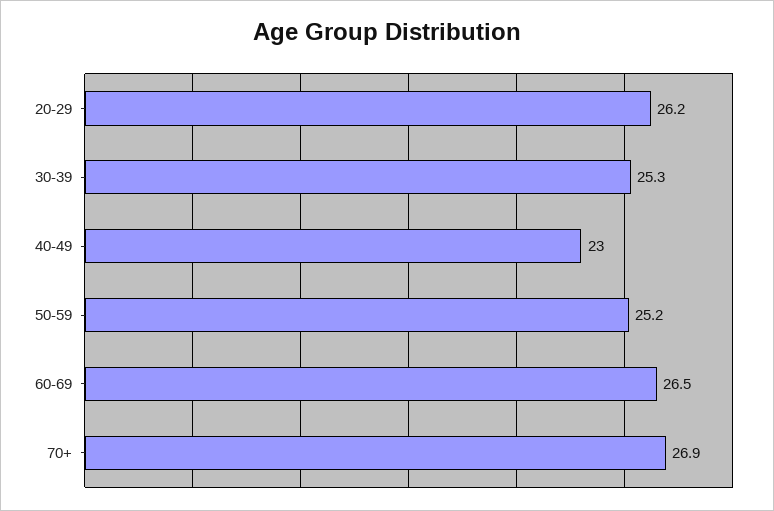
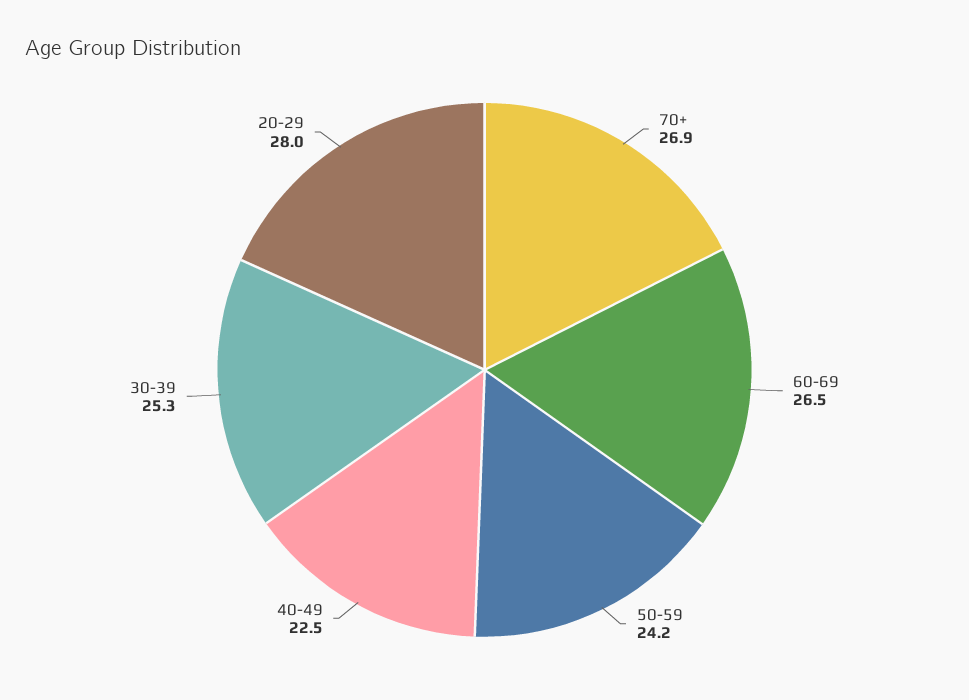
  {
-   "20-29": 26.2,
+   "20-29": 28,
    "30-39": 25.3,
-   "40-49": 23,
+   "40-49": 22.5,
-   "50-59": 25.2,
+   "50-59": 24.2,
    "60-69": 26.5,
    "70+": 26.9
  }

